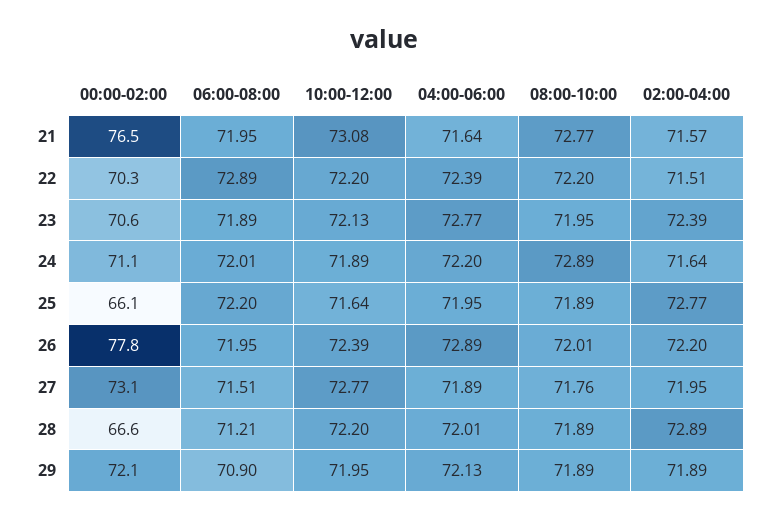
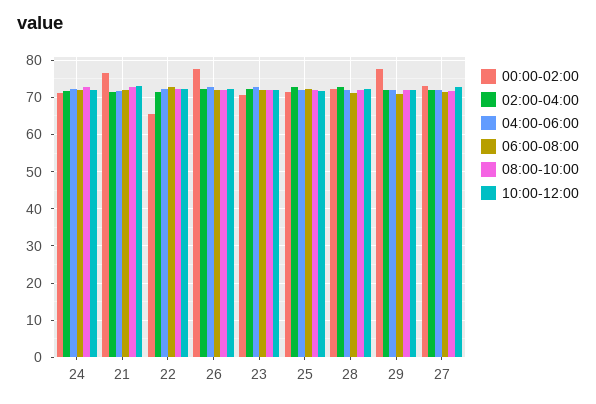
  {
    "00:00-02:00": {
      "21": 76.5,
-     "22": 70.3,
+     "22": 66,
      "23": 70.6,
      "24": 71.1,
-     "25": 66.1,
+     "25": 72,
      "26": 77.8,
      "27": 73.1,
-     "28": 66.6,
+     "28": 72,
-     "29": 72.1
+     "29": 78
    },
    "06:00-08:00": {
      "21": 71.95,
      "22": 72.89,
      "23": 71.89,
      "24": 72.01,
      "25": 72.2,
      "26": 71.95,
      "27": 71.51,
      "28": 71.21,
      "29": 70.9
    },
    "10:00-12:00": {
      "21": 73.08,
      "22": 72.2,
      "23": 72.13,
      "24": 71.89,
      "25": 71.64,
      "26": 72.39,
      "27": 72.77,
      "28": 72.2,
      "29": 71.95
    },
    "04:00-06:00": {
      "21": 71.64,
      "22": 72.39,
      "23": 72.77,
      "24": 72.2,
      "25": 71.95,
      "26": 72.89,
      "27": 71.89,
      "28": 72.01,
      "29": 72.13
    },
    "08:00-10:00": {
      "21": 72.77,
      "22": 72.2,
      "23": 71.95,
      "24": 72.89,
      "25": 71.89,
      "26": 72.01,
      "27": 71.76,
      "28": 71.89,
      "29": 71.89
    },
    "02:00-04:00": {
      "21": 71.57,
      "22": 71.51,
      "23": 72.39,
      "24": 71.64,
      "25": 72.77,
      "26": 72.2,
      "27": 71.95,
      "28": 72.89,
      "29": 71.89
    }
  }

